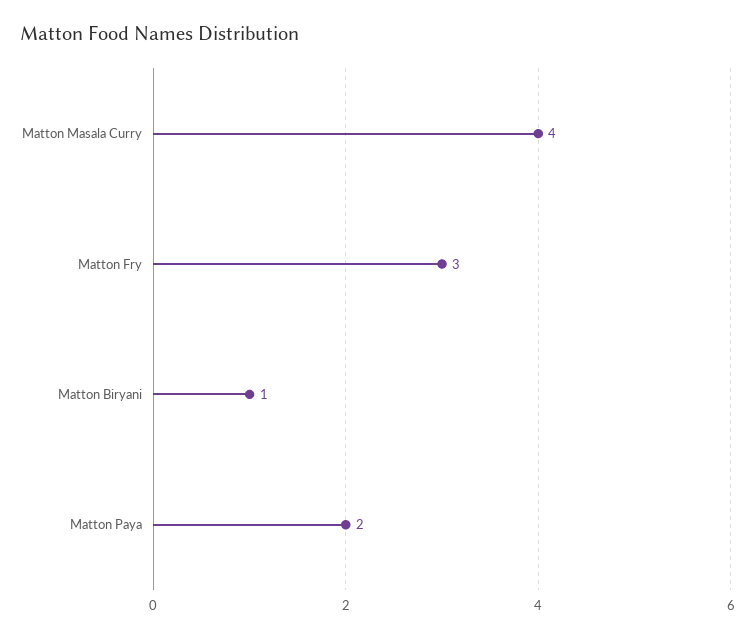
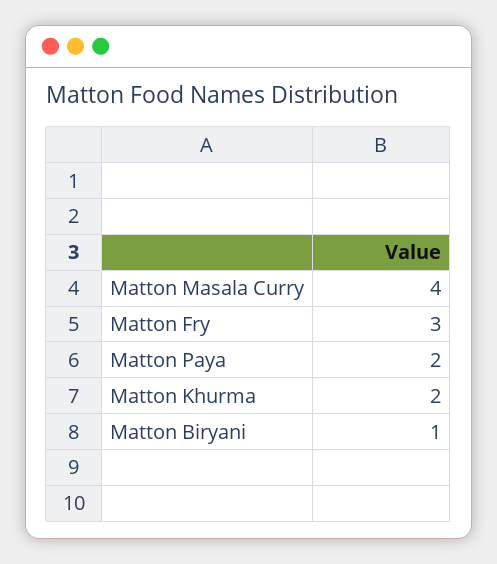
  {
    "Matton Masala Curry": 4,
    "Matton Fry": 3,
    "Matton Biryani": 1,
-   "Matton Paya": 2
+   "Matton Paya": 2,
+   "Matton Khurma": 2
  }

